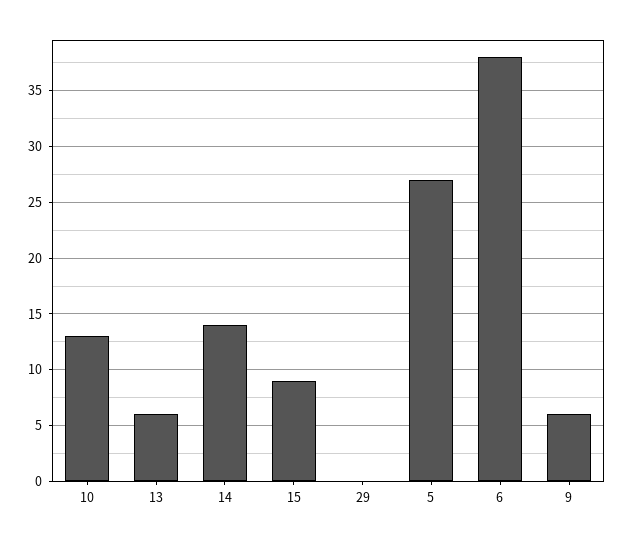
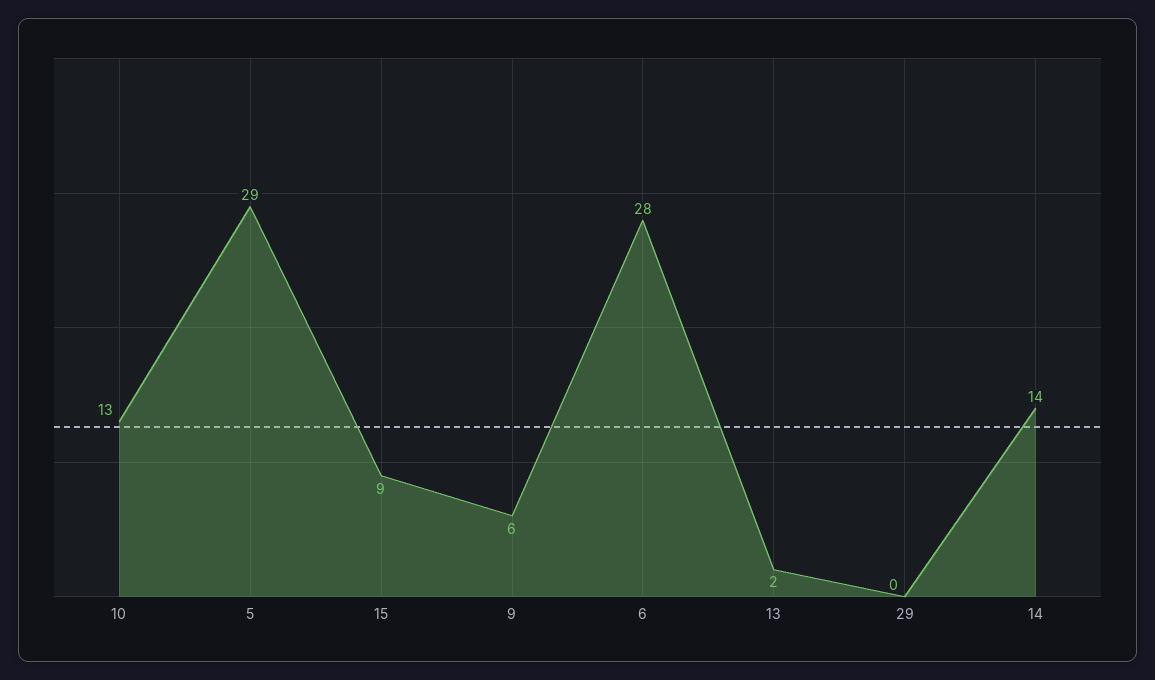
  {
    "10": 13,
-   "13": 6,
+   "13": 2,
    "14": 14,
    "15": 9,
    "29": 0,
-   "5": 27,
+   "5": 29,
-   "6": 38,
+   "6": 28,
    "9": 6
  }

